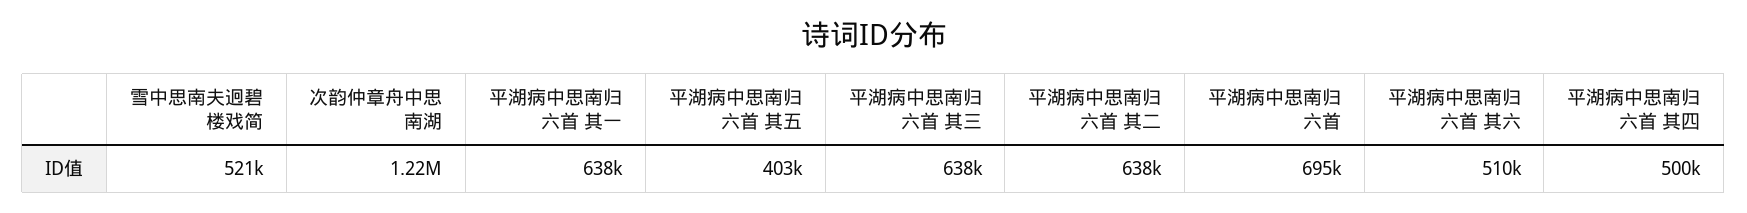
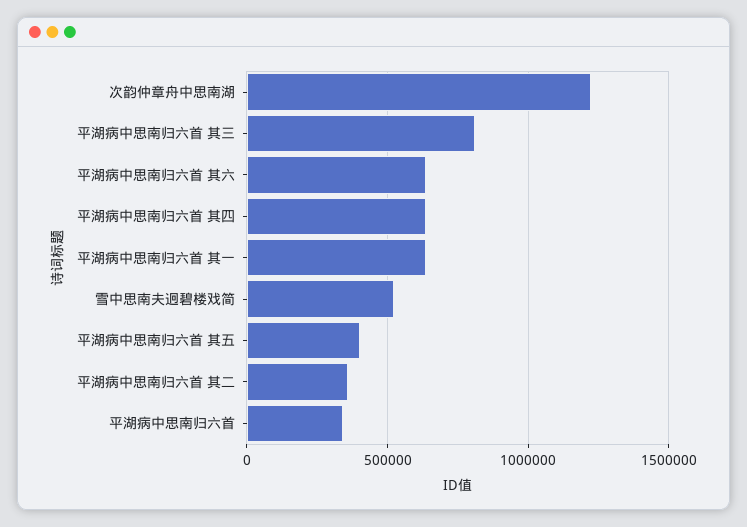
  {
    "雪中思南夫迥碧楼戏简": 521000,
    "次韵仲章舟中思南湖": 1220000,
    "平湖病中思南归六首 其一": 638000,
    "平湖病中思南归六首 其五": 403000,
-   "平湖病中思南归六首 其三": 638000,
+   "平湖病中思南归六首 其三": 800000,
-   "平湖病中思南归六首 其二": 638000,
+   "平湖病中思南归六首 其二": 350000,
-   "平湖病中思南归六首": 695000,
+   "平湖病中思南归六首": 350000,
-   "平湖病中思南归六首 其六": 510000,
+   "平湖病中思南归六首 其六": 650000,
-   "平湖病中思南归六首 其四": 500000
+   "平湖病中思南归六首 其四": 650000
  }

